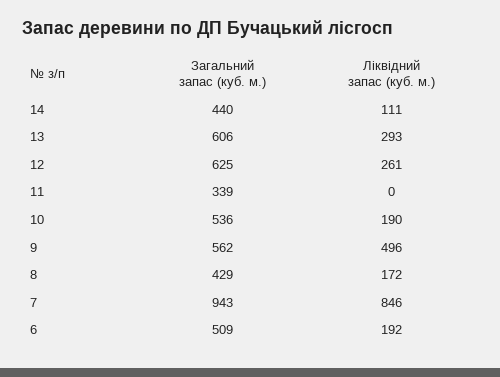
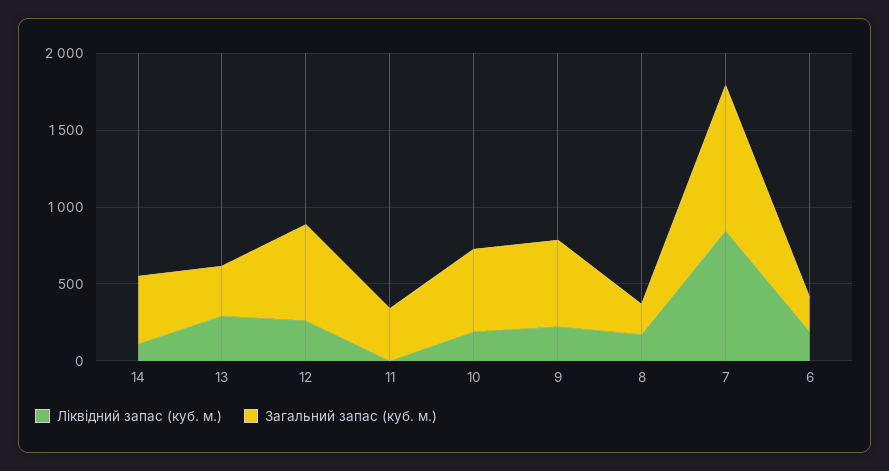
  {
    "Загальний запас (куб. м.)": {
      "14": 440,
-     "13": 606,
+     "13": 300,
      "12": 625,
      "11": 339,
      "10": 536,
      "9": 562,
-     "8": 429,
+     "8": 200,
      "7": 943,
-     "6": 509
+     "6": 200
    },
    "Ліквідний запас (куб. м.)": {
      "14": 111,
      "13": 293,
      "12": 261,
      "11": 0,
      "10": 190,
-     "9": 496,
+     "9": 200,
      "8": 172,
      "7": 846,
      "6": 192
    }
  }

